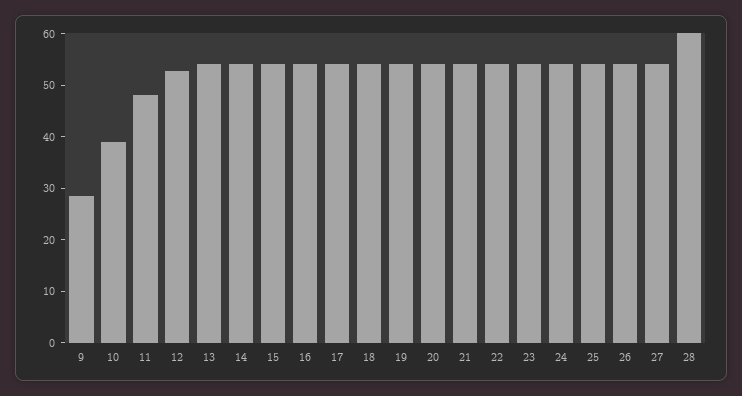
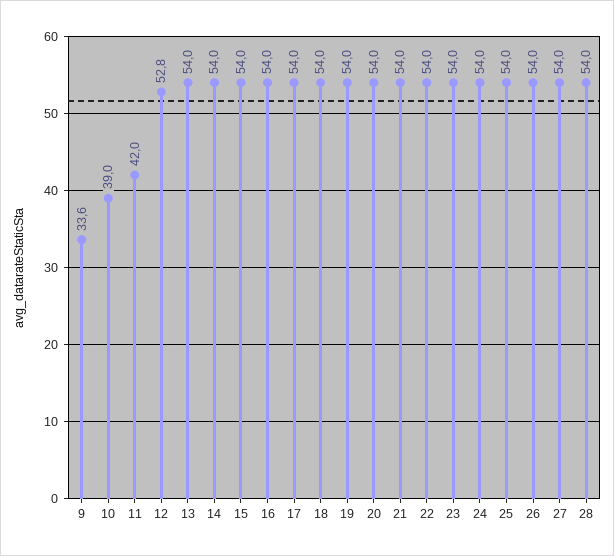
  {
-   "9": 28,
+   "9": 33.6,
    "10": 39,
-   "11": 48,
+   "11": 42,
    "12": 52.8,
    "13": 54,
    "14": 54,
    "15": 54,
    "16": 54,
    "17": 54,
    "18": 54,
    "19": 54,
    "20": 54,
    "21": 54,
    "22": 54,
    "23": 54,
    "24": 54,
    "25": 54,
    "26": 54,
    "27": 54,
-   "28": 60
+   "28": 54
  }

